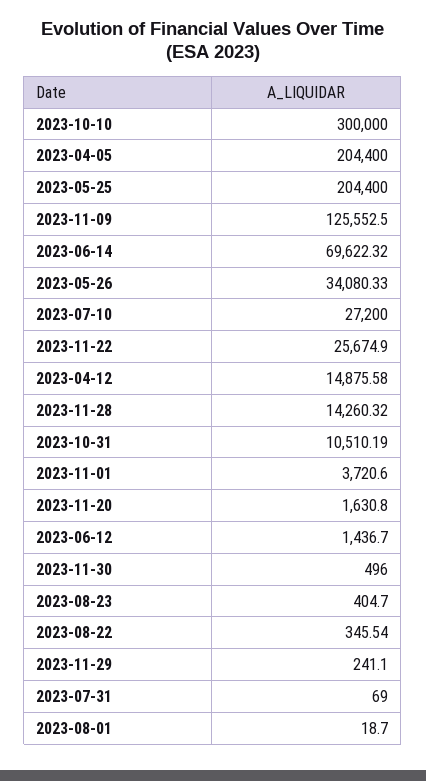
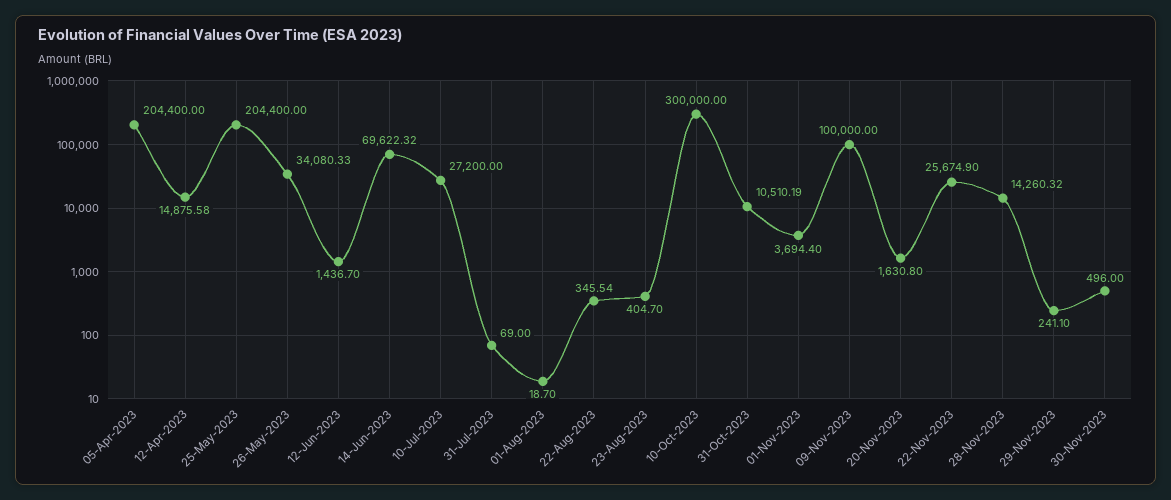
  {
    "2023-10-10": 300000,
    "2023-04-05": 204400,
    "2023-05-25": 204400,
-   "2023-11-09": 125552.5,
+   "2023-11-09": 100000,
    "2023-06-14": 69622.32,
    "2023-05-26": 34080.33,
    "2023-07-10": 27200,
    "2023-11-22": 25674.9,
    "2023-04-12": 14875.58,
    "2023-11-28": 14260.32,
    "2023-10-31": 10510.19,
-   "2023-11-01": 3720.6,
+   "2023-11-01": 3694.4,
    "2023-11-20": 1630.8,
    "2023-06-12": 1436.7,
    "2023-11-30": 496,
    "2023-08-23": 404.7,
    "2023-08-22": 345.54,
    "2023-11-29": 241.1,
    "2023-07-31": 69,
    "2023-08-01": 18.7
  }

